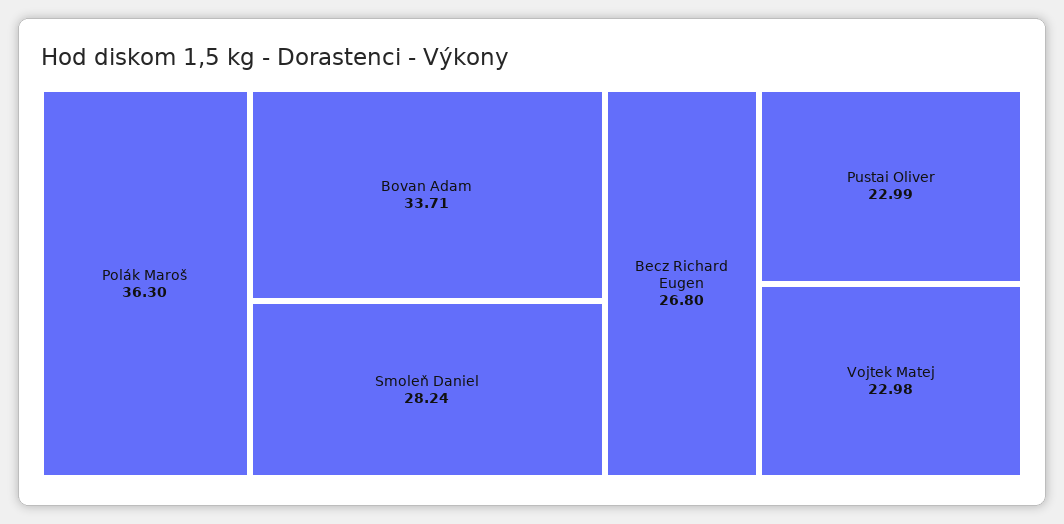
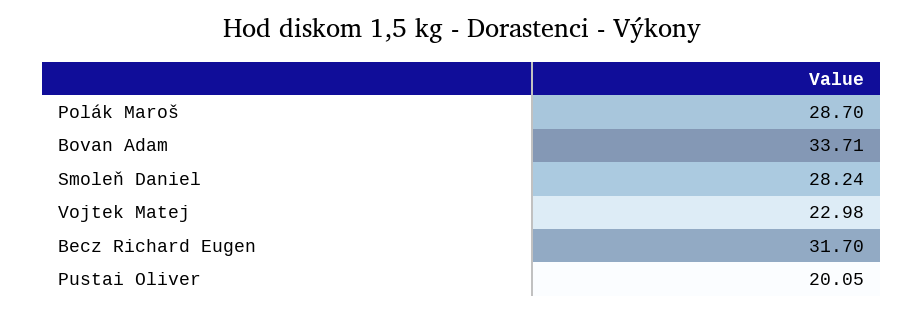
  {
-   "Polák Maroš": 36.3,
+   "Polák Maroš": 28.7,
    "Bovan Adam": 33.71,
    "Smoleň Daniel": 28.24,
-   "Becz Richard Eugen": 26.8,
+   "Becz Richard Eugen": 31.7,
-   "Pustai Oliver": 22.99,
+   "Pustai Oliver": 20.05,
    "Vojtek Matej": 22.98
  }

